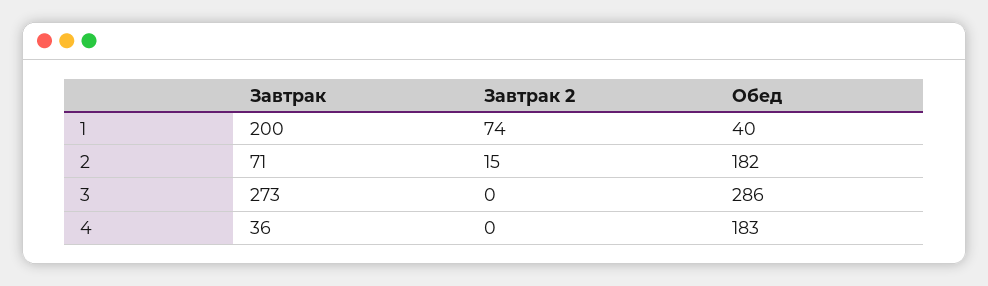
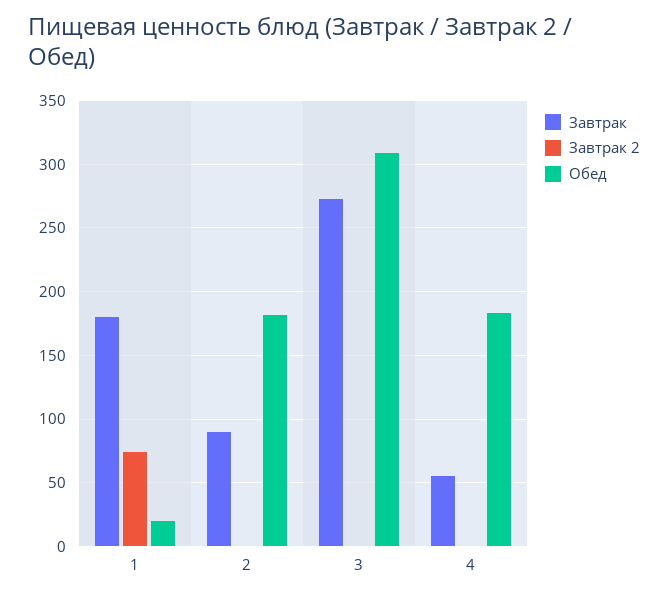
  {
    "Завтрак": {
-     "1": 200,
+     "1": 180,
-     "2": 71,
+     "2": 90,
      "3": 273,
-     "4": 36
+     "4": 55
    },
    "Завтрак 2": {
      "1": 74,
-     "2": 15,
+     "2": 0,
      "3": 0,
      "4": 0
    },
    "Обед": {
-     "1": 40,
+     "1": 20,
      "2": 182,
-     "3": 286,
+     "3": 310,
      "4": 183
    }
  }

